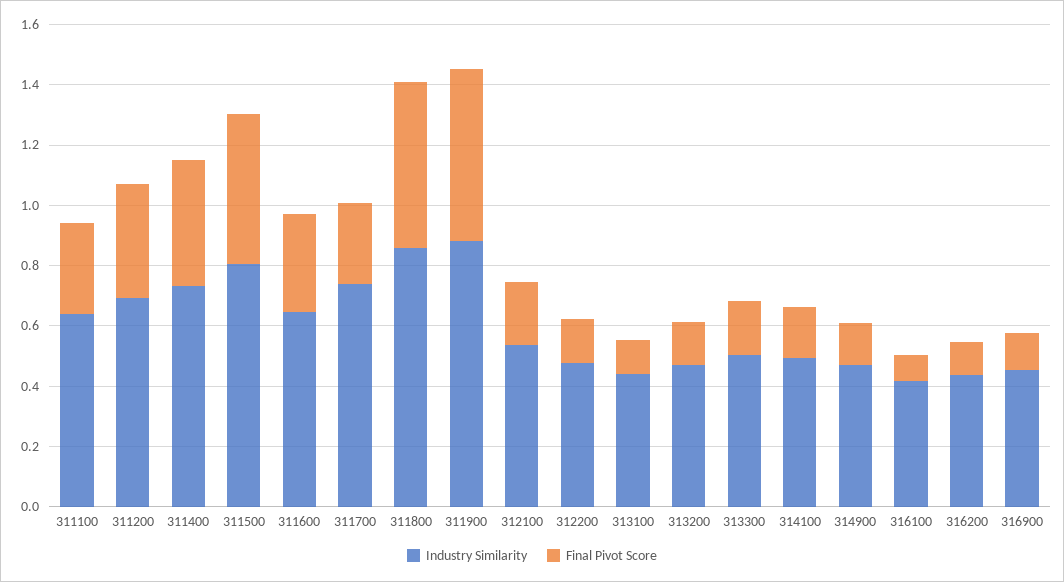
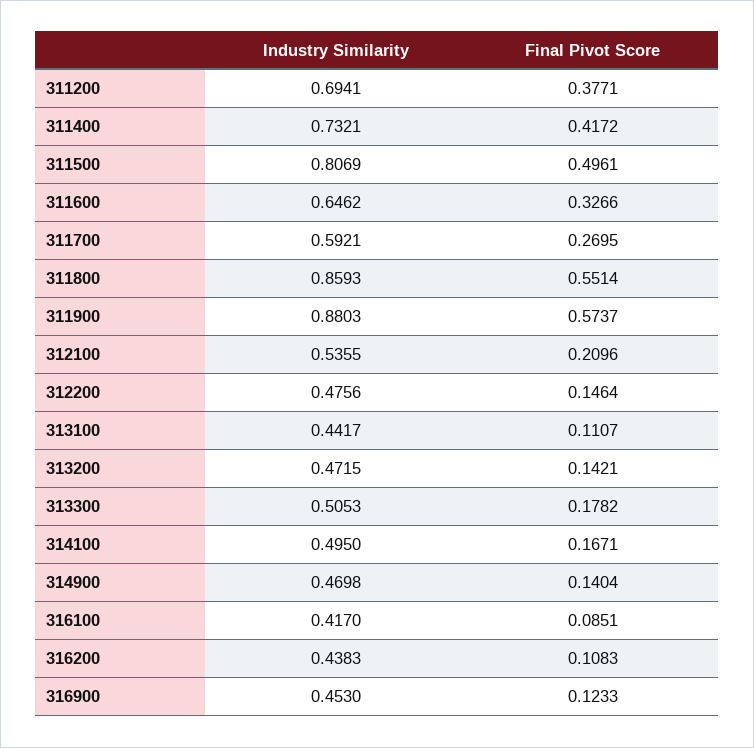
  {
    "Industry Similarity": {
-     "311100": 0.65,
      "311200": 0.6941,
      "311400": 0.7321,
      "311500": 0.8069,
      "311600": 0.6462,
-     "311700": 0.75,
+     "311700": 0.5921,
      "311800": 0.8593,
      "311900": 0.8803,
      "312100": 0.5355,
      "312200": 0.4756,
      "313100": 0.4417,
      "313200": 0.4715,
      "313300": 0.5053,
      "314100": 0.495,
      "314900": 0.4698,
      "316100": 0.417,
      "316200": 0.4383,
      "316900": 0.453
    },
    "Final Pivot Score": {
-     "311100": 0.3,
      "311200": 0.3771,
      "311400": 0.4172,
      "311500": 0.4961,
      "311600": 0.3266,
      "311700": 0.2695,
      "311800": 0.5514,
      "311900": 0.5737,
      "312100": 0.2096,
      "312200": 0.1464,
      "313100": 0.1107,
      "313200": 0.1421,
      "313300": 0.1782,
      "314100": 0.1671,
      "314900": 0.1404,
      "316100": 0.0851,
      "316200": 0.1083,
      "316900": 0.1233
    }
  }

